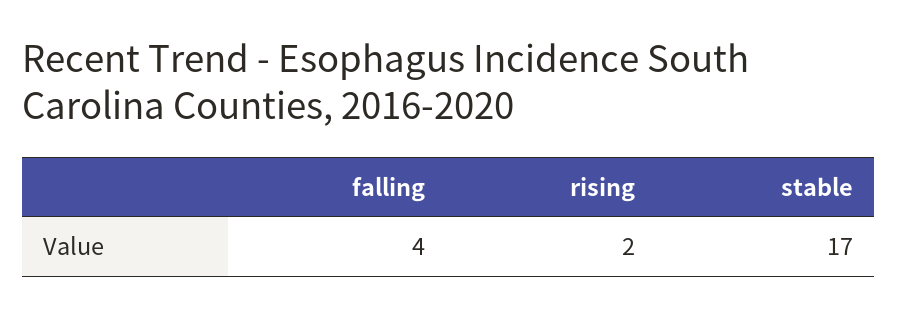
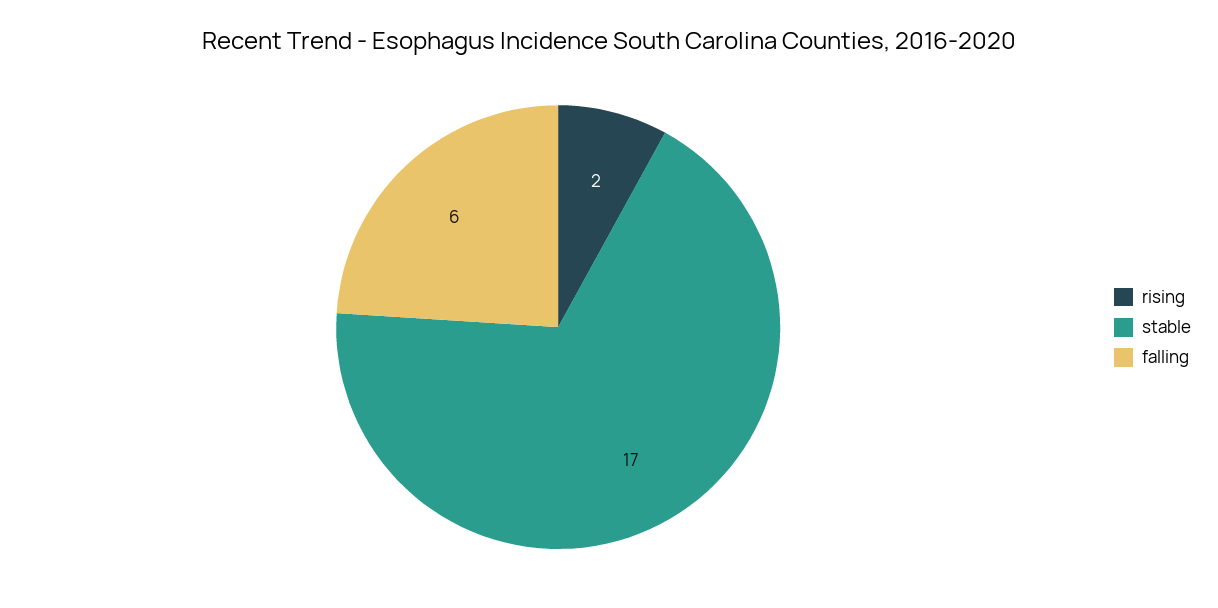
  {
-   "falling": 4,
+   "falling": 6,
    "rising": 2,
    "stable": 17
  }

